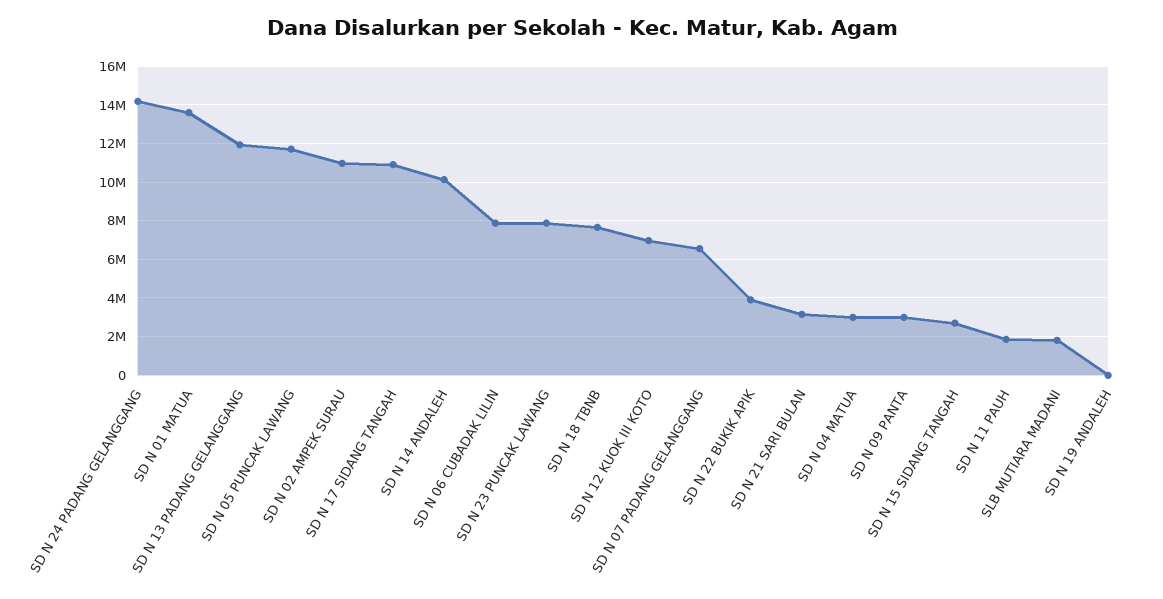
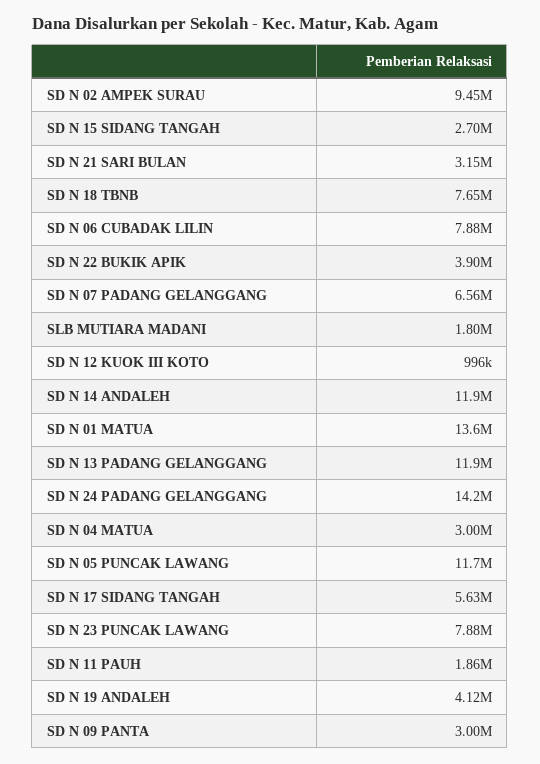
  {
    "SD N 24 PADANG GELANGGANG": 14200000,
    "SD N 01 MATUA": 13600000,
    "SD N 13 PADANG GELANGGANG": 11900000,
    "SD N 05 PUNCAK LAWANG": 11700000,
-   "SD N 02 AMPEK SURAU": 11000000,
+   "SD N 02 AMPEK SURAU": 9450000,
-   "SD N 17 SIDANG TANGAH": 11000000,
+   "SD N 17 SIDANG TANGAH": 5630000,
-   "SD N 14 ANDALEH": 10000000,
+   "SD N 14 ANDALEH": 11900000,
    "SD N 06 CUBADAK LILIN": 7880000,
    "SD N 23 PUNCAK LAWANG": 7880000,
    "SD N 18 TBNB": 7650000,
-   "SD N 12 KUOK III KOTO": 7000000,
+   "SD N 12 KUOK III KOTO": 996000,
    "SD N 07 PADANG GELANGGANG": 6560000,
    "SD N 22 BUKIK APIK": 3900000,
    "SD N 21 SARI BULAN": 3150000,
    "SD N 04 MATUA": 3000000,
    "SD N 09 PANTA": 3000000,
    "SD N 15 SIDANG TANGAH": 2700000,
    "SD N 11 PAUH": 1860000,
    "SLB MUTIARA MADANI": 1800000,
-   "SD N 19 ANDALEH": 0
+   "SD N 19 ANDALEH": 4120000
  }

